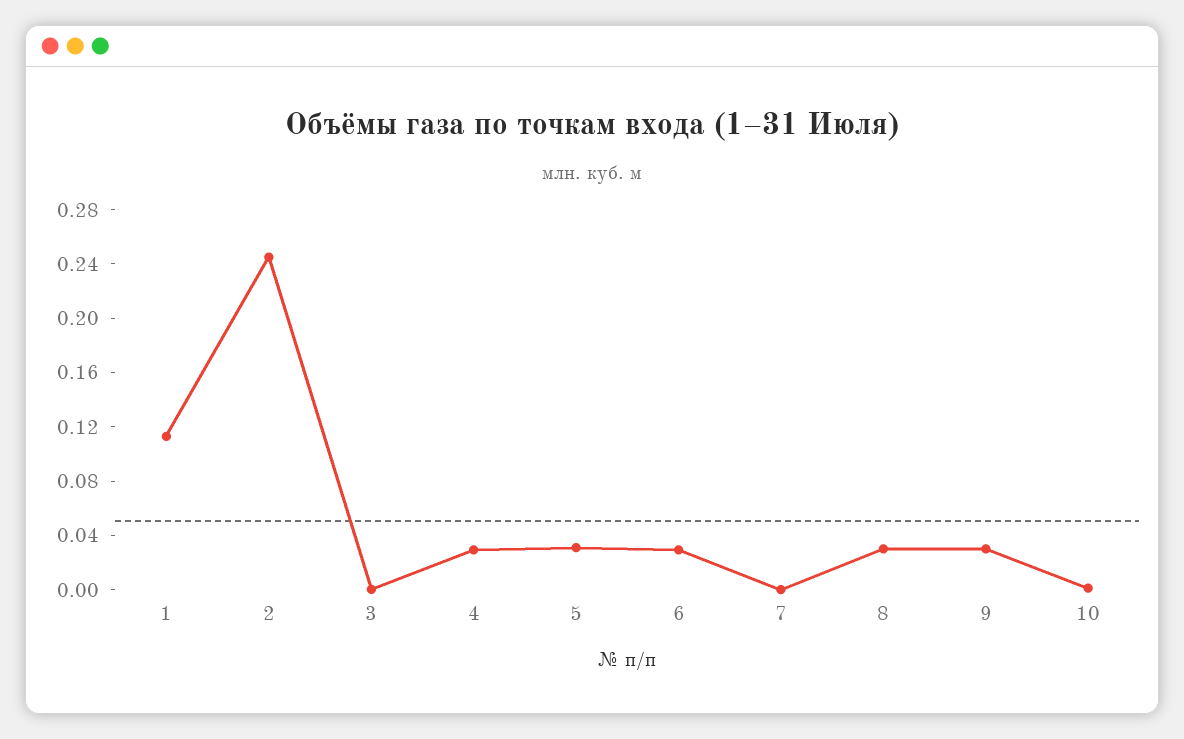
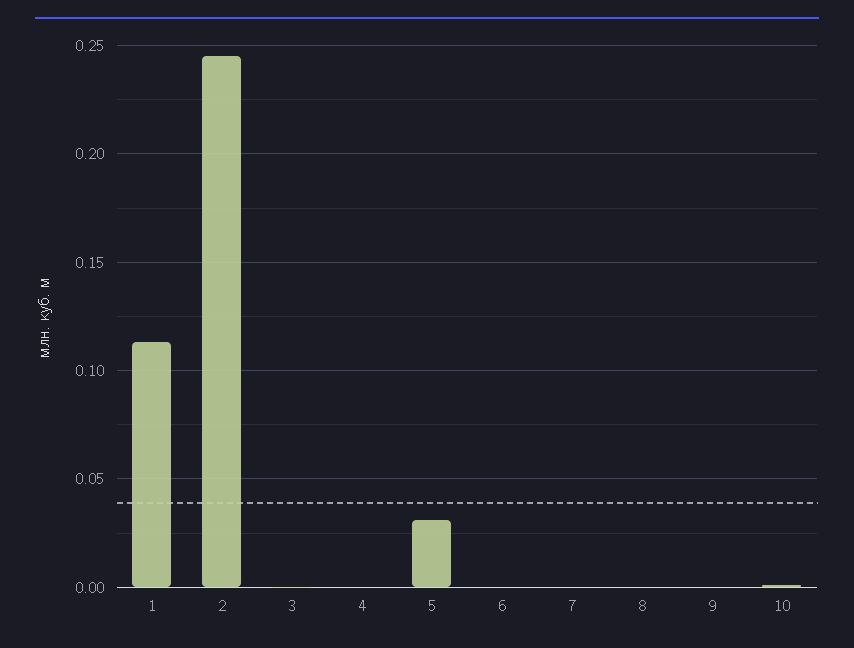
  {
    "1": 0.115,
    "2": 0.245,
    "3": 0,
-   "4": 0.03,
+   "4": 0,
    "5": 0.03,
-   "6": 0.03,
+   "6": 0,
    "7": 0,
-   "8": 0.03,
+   "8": 0,
-   "9": 0.03,
+   "9": 0,
    "10": 0
  }

